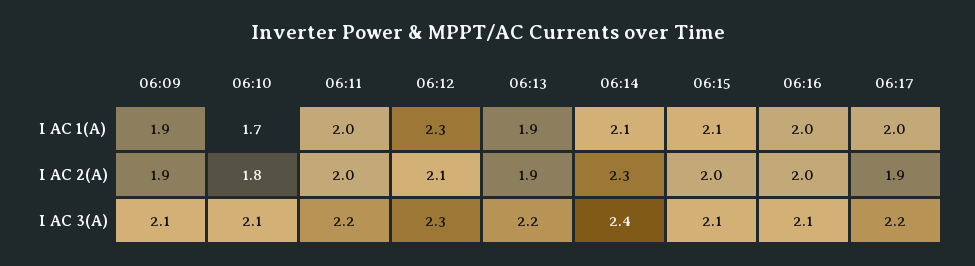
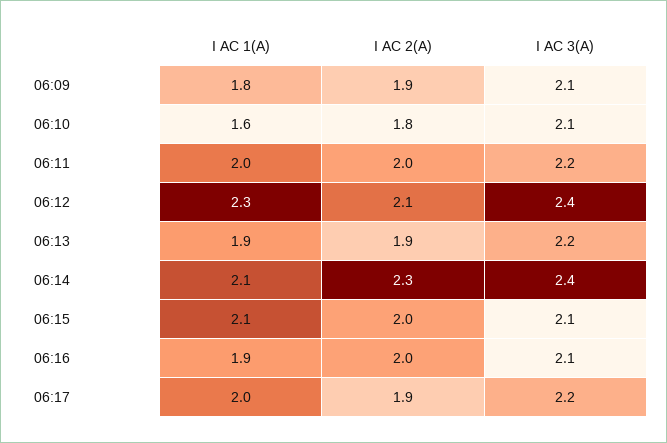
  {
    "06:09": {
-     "I AC 1(A)": 1.9,
+     "I AC 1(A)": 1.8,
      "I AC 2(A)": 1.9,
      "I AC 3(A)": 2.1
    },
    "06:10": {
-     "I AC 1(A)": 1.7,
+     "I AC 1(A)": 1.6,
      "I AC 2(A)": 1.8,
      "I AC 3(A)": 2.1
    },
    "06:11": {
      "I AC 1(A)": 2,
      "I AC 2(A)": 2,
      "I AC 3(A)": 2.2
    },
    "06:12": {
      "I AC 1(A)": 2.3,
      "I AC 2(A)": 2.1,
-     "I AC 3(A)": 2.3
+     "I AC 3(A)": 2.4
    },
    "06:13": {
      "I AC 1(A)": 1.9,
      "I AC 2(A)": 1.9,
      "I AC 3(A)": 2.2
    },
    "06:14": {
      "I AC 1(A)": 2.1,
      "I AC 2(A)": 2.3,
      "I AC 3(A)": 2.4
    },
    "06:15": {
      "I AC 1(A)": 2.1,
      "I AC 2(A)": 2,
      "I AC 3(A)": 2.1
    },
    "06:16": {
-     "I AC 1(A)": 2,
+     "I AC 1(A)": 1.9,
      "I AC 2(A)": 2,
      "I AC 3(A)": 2.1
    },
    "06:17": {
      "I AC 1(A)": 2,
      "I AC 2(A)": 1.9,
      "I AC 3(A)": 2.2
    }
  }

